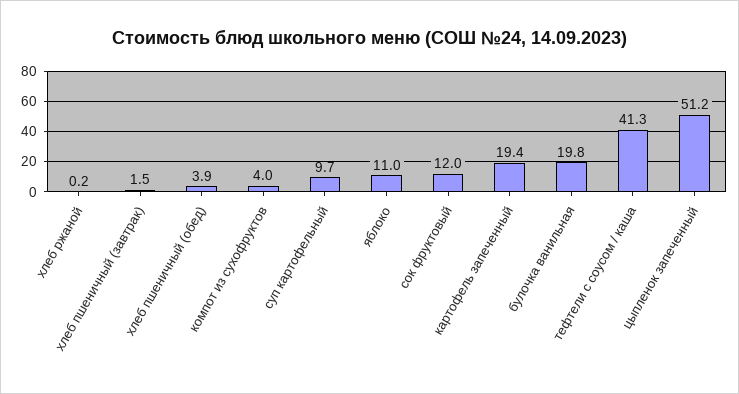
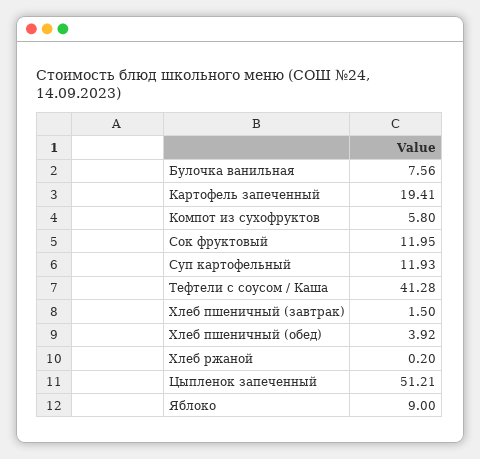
  {
    "хлеб ржаной": 0.2,
    "хлеб пшеничный (завтрак)": 1.5,
    "хлеб пшеничный (обед)": 3.92,
-   "компот из сухофруктов": 4,
+   "компот из сухофруктов": 5.8,
-   "суп картофельный": 9.7,
+   "суп картофельный": 11.93,
-   "яблоко": 11,
+   "яблоко": 9,
    "сок фруктовый": 11.95,
    "картофель запеченный": 19.41,
-   "булочка ванильная": 19.8,
+   "булочка ванильная": 7.56,
    "тефтели с соусом / каша": 41.28,
    "цыпленок запеченный": 51.21
  }

